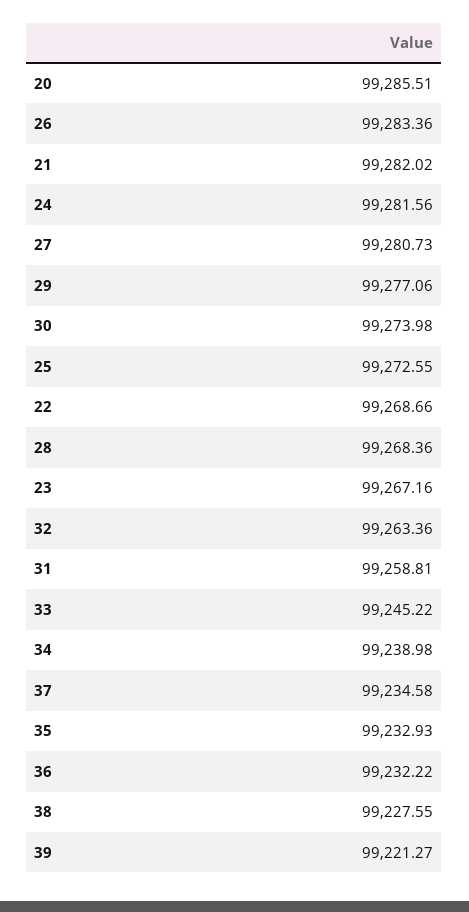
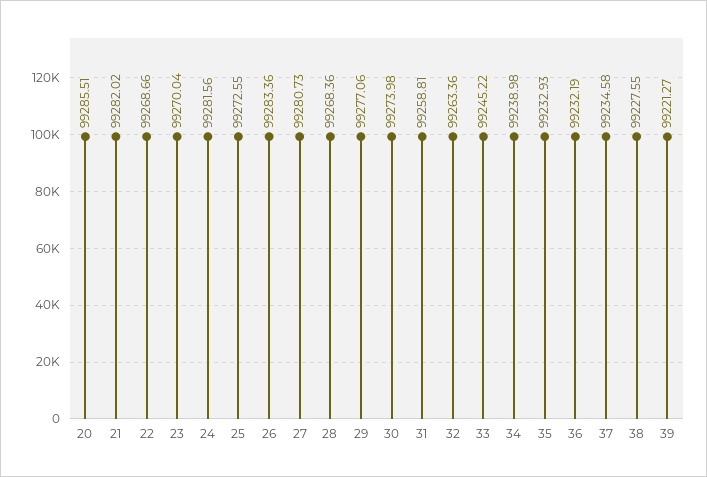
  {
    "20": 99285.51,
    "26": 99283.36,
    "21": 99282.02,
    "24": 99281.56,
    "27": 99280.73,
    "29": 99277.06,
    "30": 99273.98,
    "25": 99272.55,
    "22": 99268.66,
    "28": 99268.36,
-   "23": 99267.16,
+   "23": 99270.04,
    "32": 99263.36,
    "31": 99258.81,
    "33": 99245.22,
    "34": 99238.98,
    "37": 99234.58,
    "35": 99232.93,
-   "36": 99232.22,
+   "36": 99232.19,
    "38": 99227.55,
    "39": 99221.27
  }

